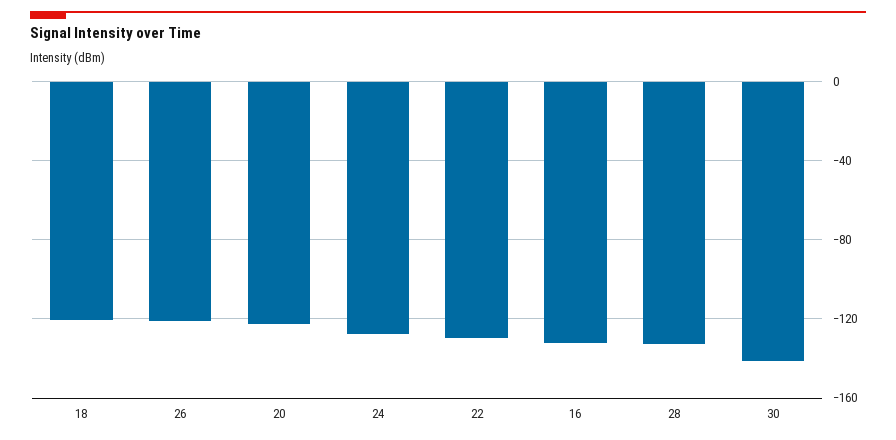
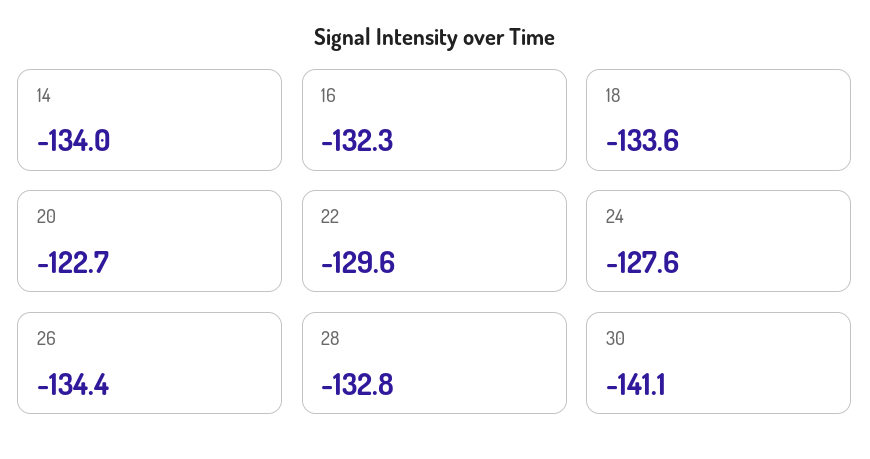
  {
-   "18": -120,
+   "18": -133.6,
-   "26": -120,
+   "26": -134.4,
    "20": -122.7,
    "24": -127.6,
    "22": -129.6,
    "16": -132.3,
    "28": -132.8,
-   "30": -141.1
+   "30": -141.1,
+   "14": -134
  }

